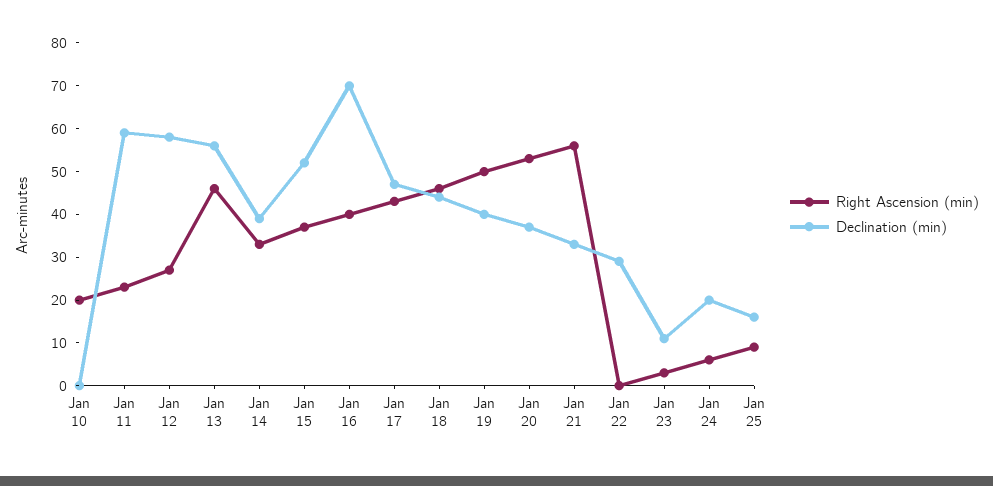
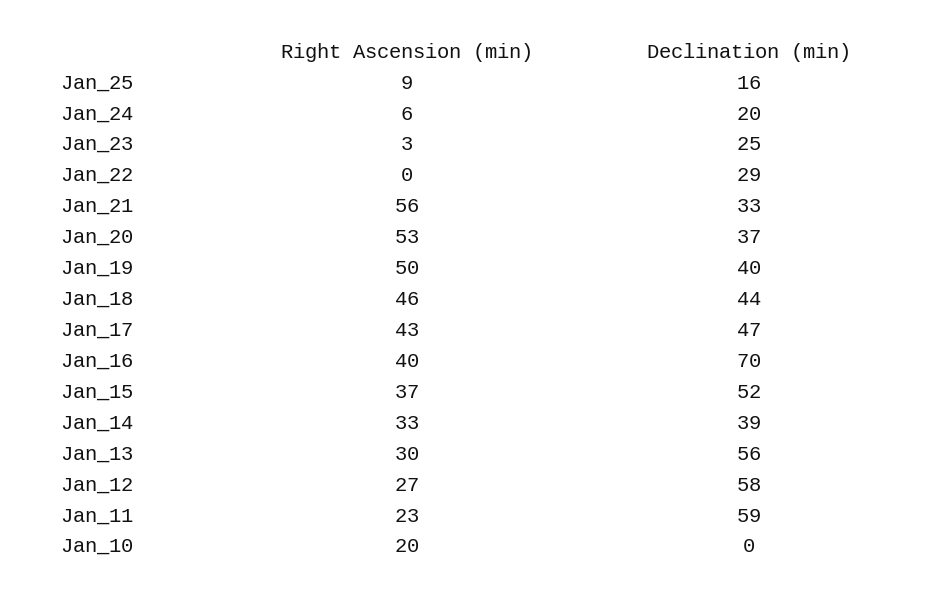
  {
    "Right Ascension (min)": {
      "Jan 10": 20,
      "Jan 11": 23,
      "Jan 12": 27,
-     "Jan 13": 45,
+     "Jan 13": 30,
      "Jan 14": 33,
      "Jan 15": 37,
      "Jan 16": 40,
      "Jan 17": 43,
      "Jan 18": 46,
      "Jan 19": 50,
      "Jan 20": 53,
      "Jan 21": 56,
      "Jan 22": 0,
      "Jan 23": 3,
      "Jan 24": 6,
      "Jan 25": 9
    },
    "Declination (min)": {
      "Jan 10": 0,
      "Jan 11": 59,
      "Jan 12": 58,
      "Jan 13": 56,
      "Jan 14": 39,
      "Jan 15": 52,
      "Jan 16": 70,
      "Jan 17": 47,
      "Jan 18": 44,
      "Jan 19": 40,
      "Jan 20": 37,
      "Jan 21": 33,
      "Jan 22": 29,
-     "Jan 23": 10,
+     "Jan 23": 25,
      "Jan 24": 20,
      "Jan 25": 16
    }
  }

